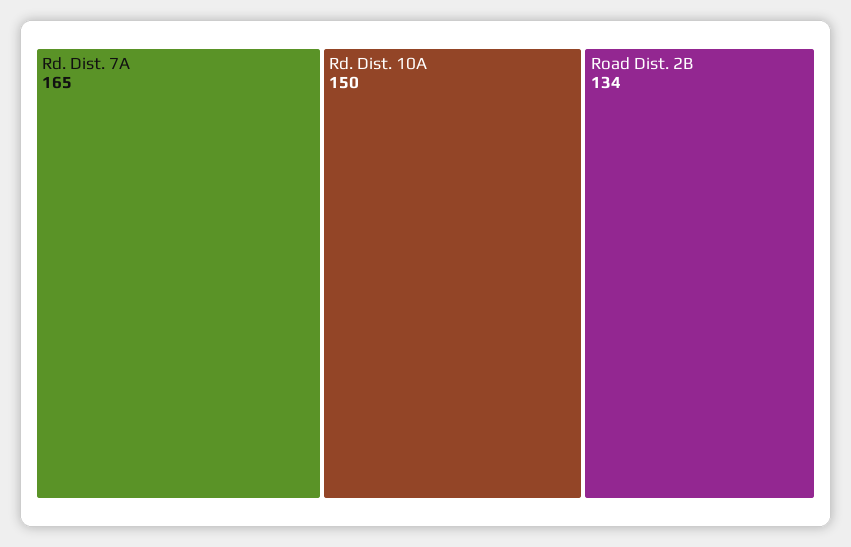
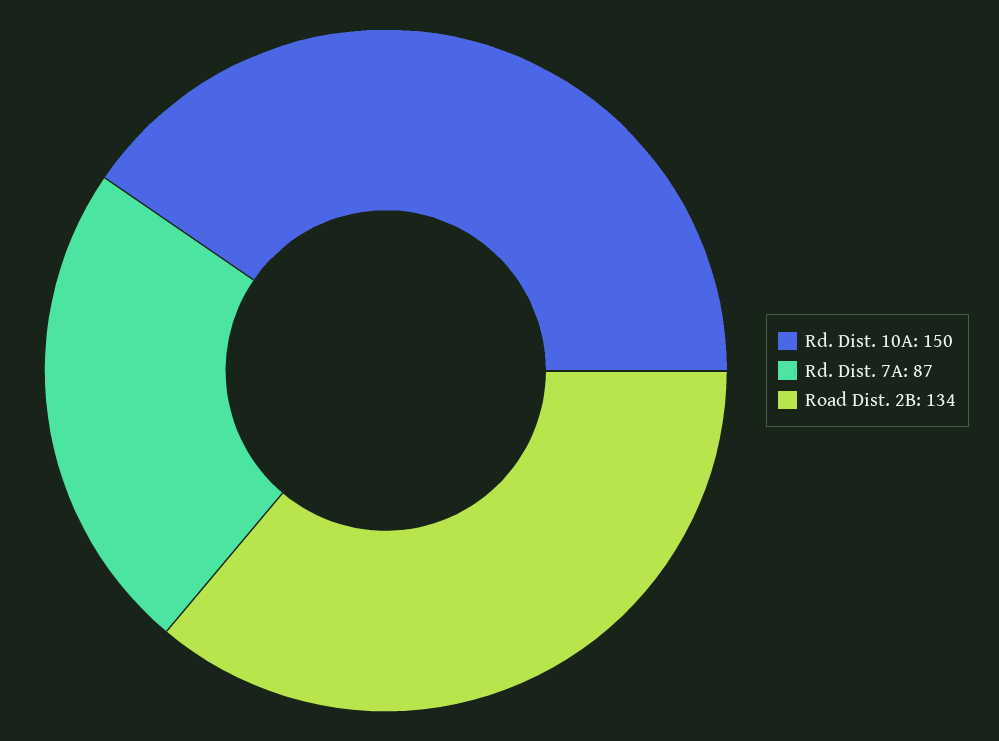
  {
-   "Rd. Dist. 7A": 165,
+   "Rd. Dist. 7A": 87,
    "Rd. Dist. 10A": 150,
    "Road Dist. 2B": 134
  }

